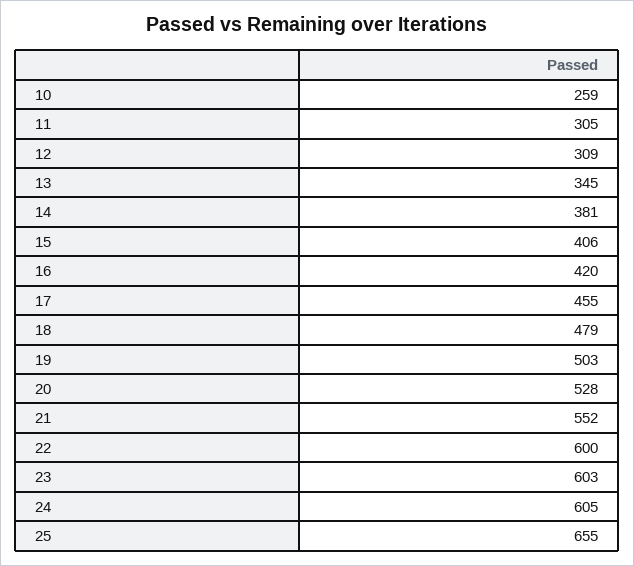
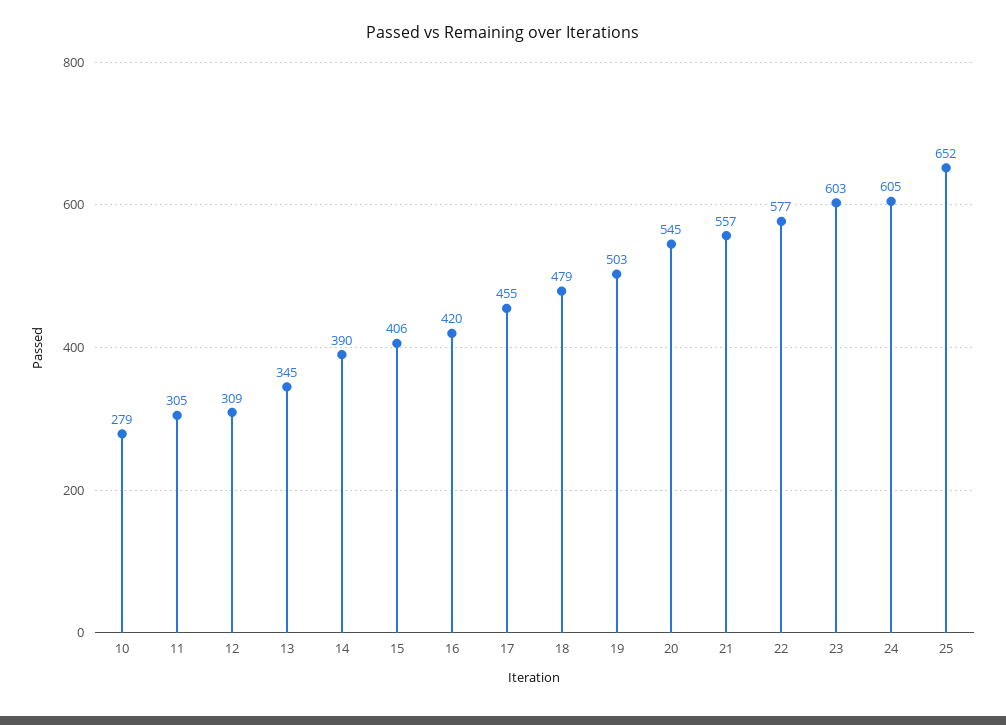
  {
-   "10": 259,
+   "10": 279,
    "11": 305,
    "12": 309,
    "13": 345,
-   "14": 381,
+   "14": 390,
    "15": 406,
    "16": 420,
    "17": 455,
    "18": 479,
    "19": 503,
-   "20": 528,
+   "20": 545,
-   "21": 552,
+   "21": 557,
-   "22": 600,
+   "22": 577,
    "23": 603,
    "24": 605,
-   "25": 655
+   "25": 652
  }

